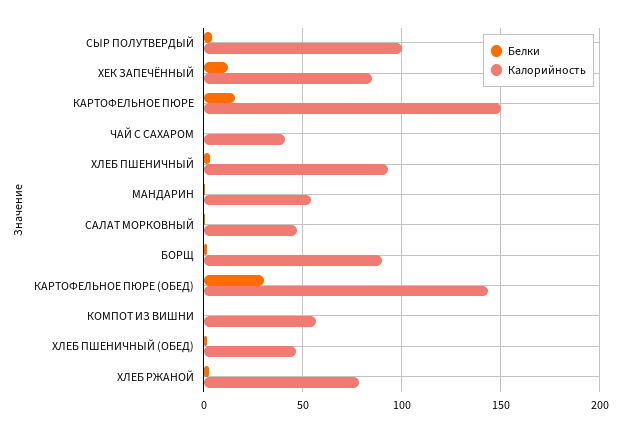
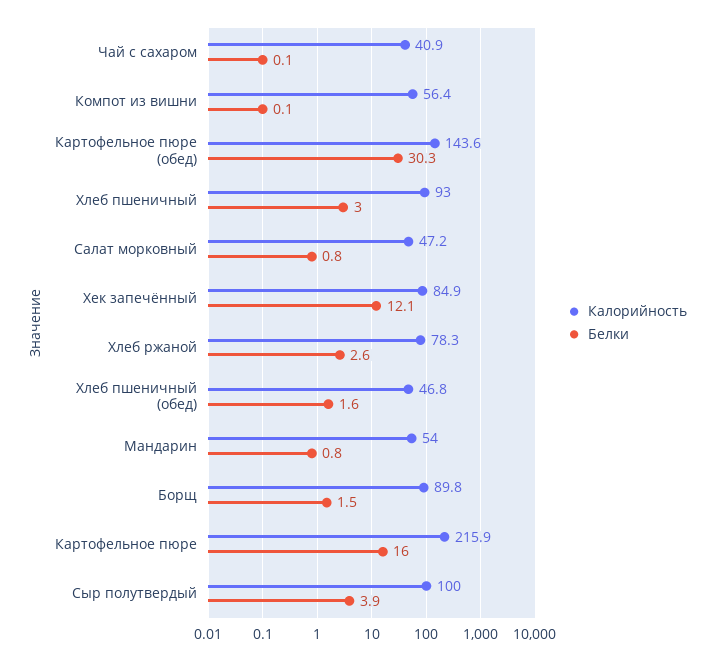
  {
    "Белки": {
      "СЫР ПОЛУТВЕРДЫЙ": 3.9,
      "ХЕК ЗАПЕЧЁННЫЙ": 12.1,
      "КАРТОФЕЛЬНОЕ ПЮРЕ": 16,
      "ЧАЙ С САХАРОМ": 0.1,
      "ХЛЕБ ПШЕНИЧНЫЙ": 3,
      "МАНДАРИН": 0.8,
      "САЛАТ МОРКОВНЫЙ": 0.8,
      "БОРЩ": 1.5,
      "КАРТОФЕЛЬНОЕ ПЮРЕ (ОБЕД)": 30.3,
      "КОМПОТ ИЗ ВИШНИ": 0.1,
      "ХЛЕБ ПШЕНИЧНЫЙ (ОБЕД)": 1.6,
      "ХЛЕБ РЖАНОЙ": 2.6
    },
    "Калорийность": {
      "СЫР ПОЛУТВЕРДЫЙ": 100,
      "ХЕК ЗАПЕЧЁННЫЙ": 84.9,
-     "КАРТОФЕЛЬНОЕ ПЮРЕ": 150,
+     "КАРТОФЕЛЬНОЕ ПЮРЕ": 215.9,
      "ЧАЙ С САХАРОМ": 40.9,
      "ХЛЕБ ПШЕНИЧНЫЙ": 93,
      "МАНДАРИН": 54,
      "САЛАТ МОРКОВНЫЙ": 47.2,
      "БОРЩ": 89.8,
      "КАРТОФЕЛЬНОЕ ПЮРЕ (ОБЕД)": 143.6,
      "КОМПОТ ИЗ ВИШНИ": 56.4,
      "ХЛЕБ ПШЕНИЧНЫЙ (ОБЕД)": 46.8,
      "ХЛЕБ РЖАНОЙ": 78.3
    }
  }

